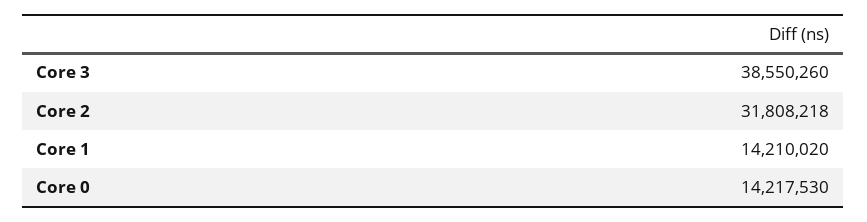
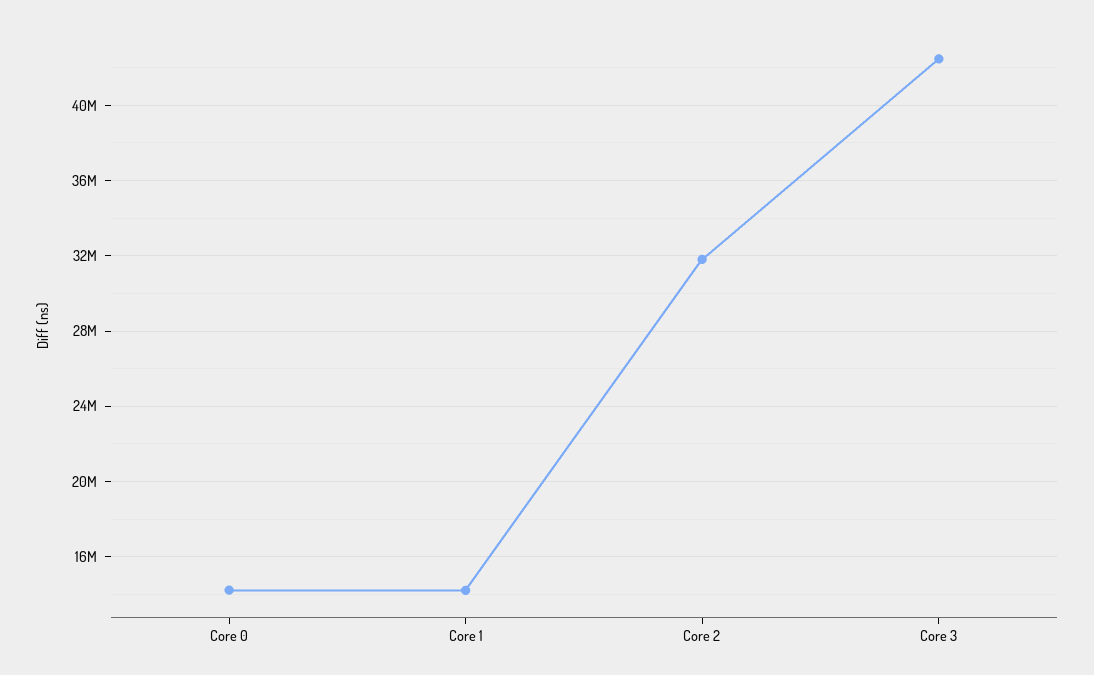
  {
-   "Core 3": 38550260,
+   "Core 3": 42500000,
    "Core 2": 31808218,
    "Core 1": 14210020,
    "Core 0": 14217530
  }

